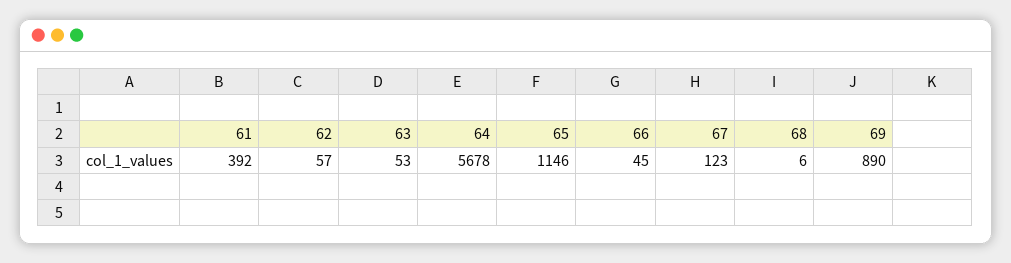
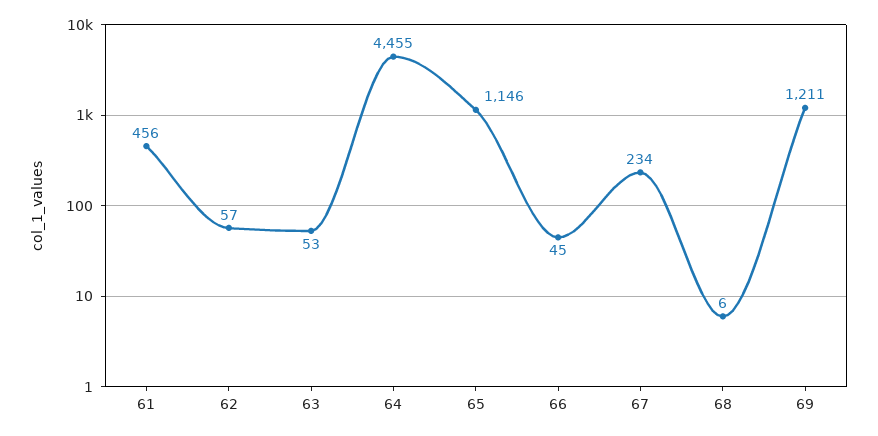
  {
-   "61": 392,
+   "61": 456,
    "62": 57,
    "63": 53,
-   "64": 5678,
+   "64": 4455,
    "65": 1146,
    "66": 45,
-   "67": 123,
+   "67": 234,
    "68": 6,
-   "69": 890
+   "69": 1211
  }

